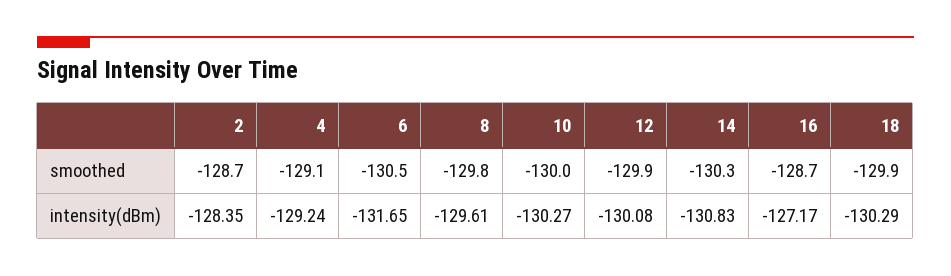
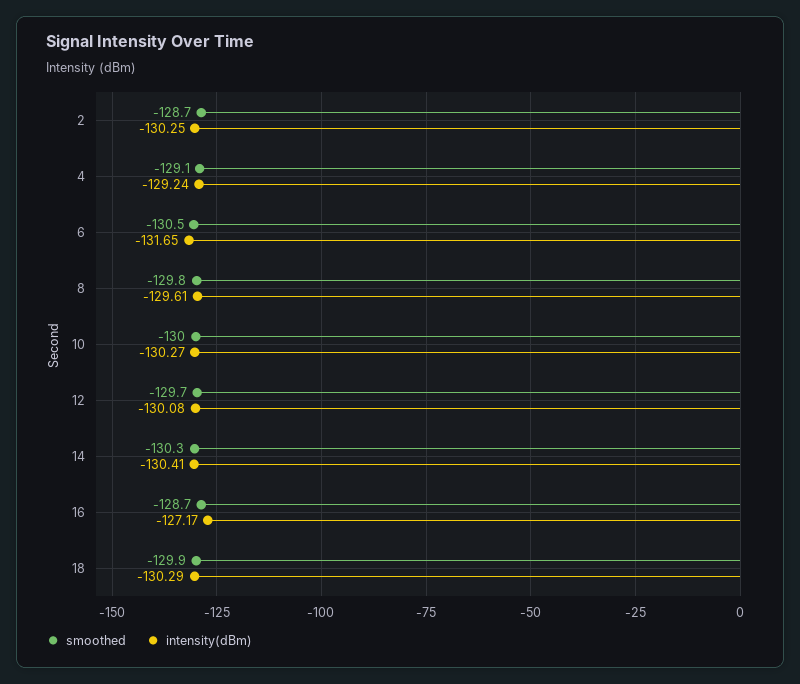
  {
    "smoothed": {
      "2": -128.7,
      "4": -129.1,
      "6": -130.5,
      "8": -129.8,
      "10": -130,
-     "12": -129.9,
+     "12": -129.7,
      "14": -130.3,
      "16": -128.7,
      "18": -129.9
    },
    "intensity(dBm)": {
-     "2": -128.35,
+     "2": -130.25,
      "4": -129.24,
      "6": -131.65,
      "8": -129.61,
      "10": -130.27,
      "12": -130.08,
-     "14": -130.83,
+     "14": -130.41,
      "16": -127.17,
      "18": -130.29
    }
  }

